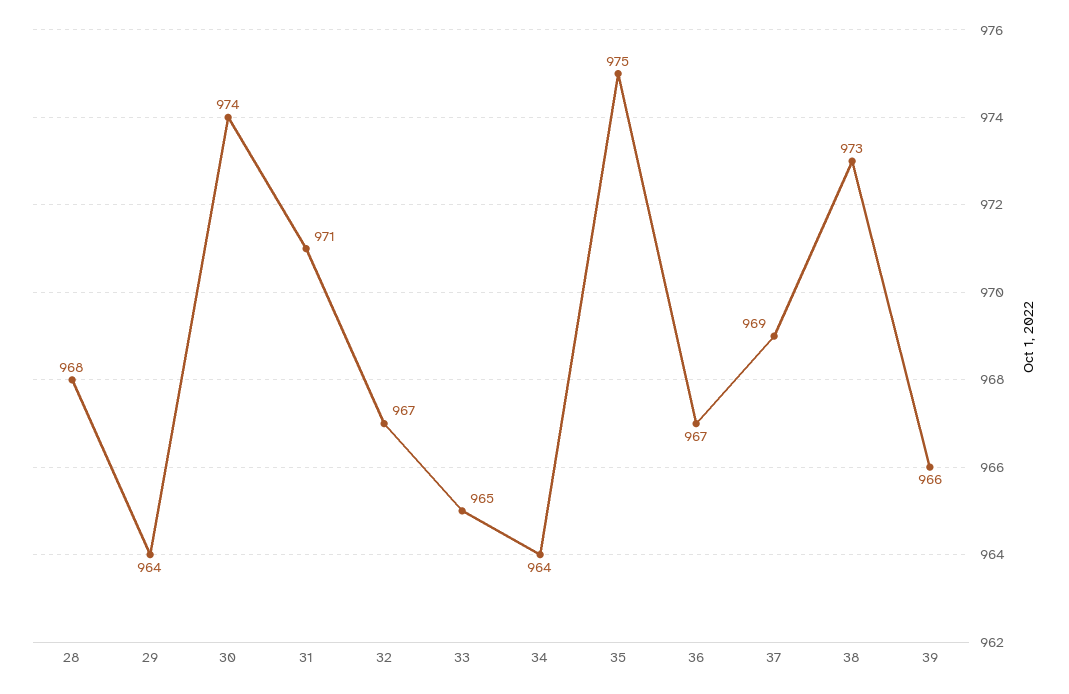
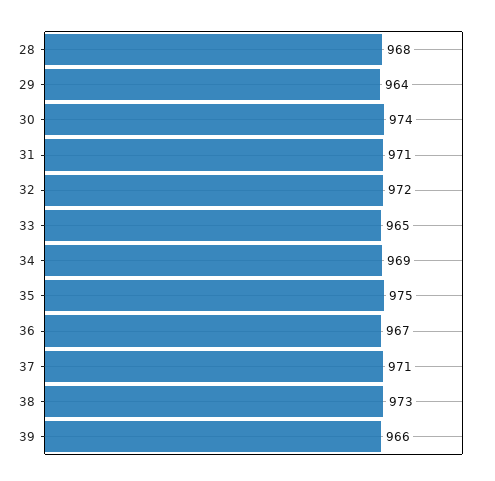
  {
    "28": 968,
    "29": 964,
    "30": 974,
    "31": 971,
-   "32": 967,
+   "32": 972,
    "33": 965,
-   "34": 964,
+   "34": 969,
    "35": 975,
    "36": 967,
-   "37": 969,
+   "37": 971,
    "38": 973,
    "39": 966
  }

